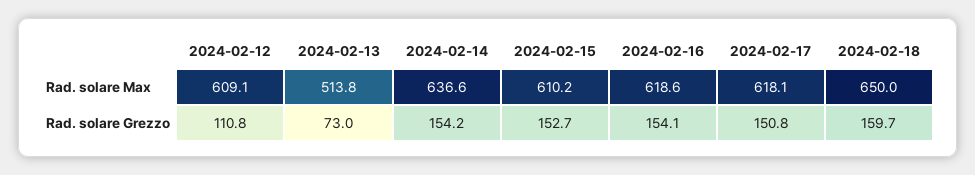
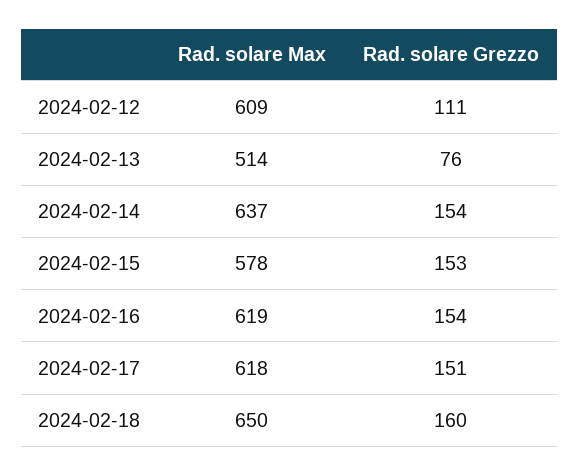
  {
    "2024-02-12": {
      "Rad. solare Max": 609.1,
      "Rad. solare Grezzo": 110.8
    },
    "2024-02-13": {
      "Rad. solare Max": 513.8,
-     "Rad. solare Grezzo": 73
+     "Rad. solare Grezzo": 76
    },
    "2024-02-14": {
      "Rad. solare Max": 636.6,
      "Rad. solare Grezzo": 154.2
    },
    "2024-02-15": {
-     "Rad. solare Max": 610.2,
+     "Rad. solare Max": 578,
      "Rad. solare Grezzo": 152.7
    },
    "2024-02-16": {
      "Rad. solare Max": 618.6,
      "Rad. solare Grezzo": 154.1
    },
    "2024-02-17": {
      "Rad. solare Max": 618.1,
      "Rad. solare Grezzo": 150.8
    },
    "2024-02-18": {
      "Rad. solare Max": 650,
      "Rad. solare Grezzo": 159.7
    }
  }

